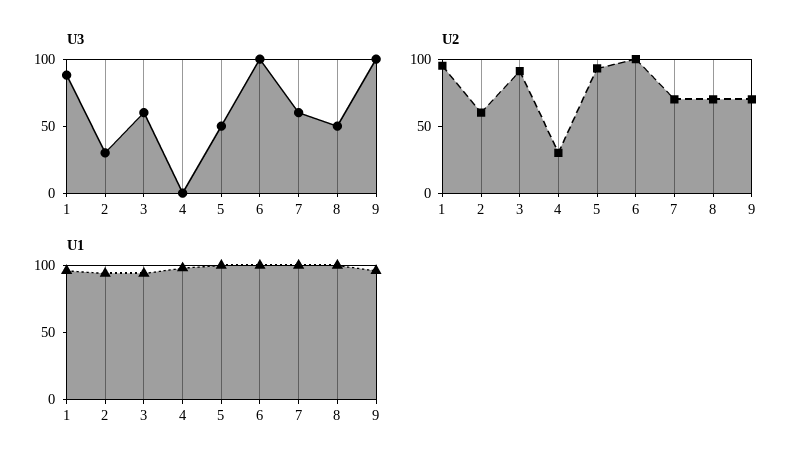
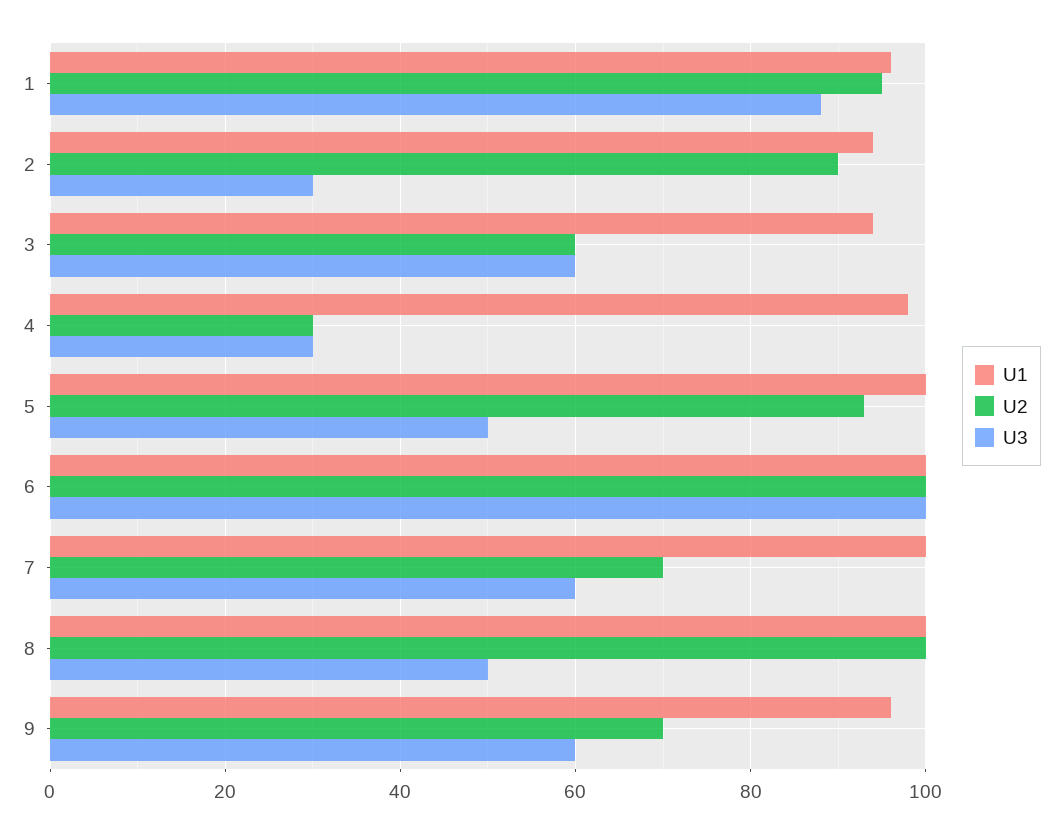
  {
    "U3": {
      "1": 90,
      "2": 30,
      "3": 60,
-     "4": 0,
+     "4": 30,
      "5": 50,
      "6": 100,
      "7": 60,
      "8": 50,
-     "9": 100
+     "9": 60
    },
    "U2": {
      "1": 95,
-     "2": 60,
+     "2": 90,
-     "3": 90,
+     "3": 60,
      "4": 30,
      "5": 95,
      "6": 100,
      "7": 70,
-     "8": 70,
+     "8": 100,
      "9": 70
    },
    "U1": {
      "1": 95,
      "2": 95,
      "3": 95,
      "4": 100,
      "5": 100,
      "6": 100,
      "7": 100,
      "8": 100,
      "9": 95
    }
  }

